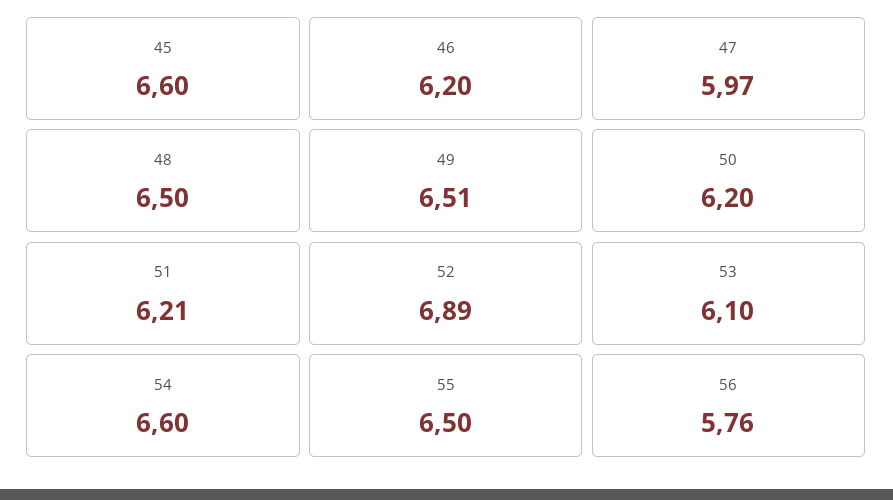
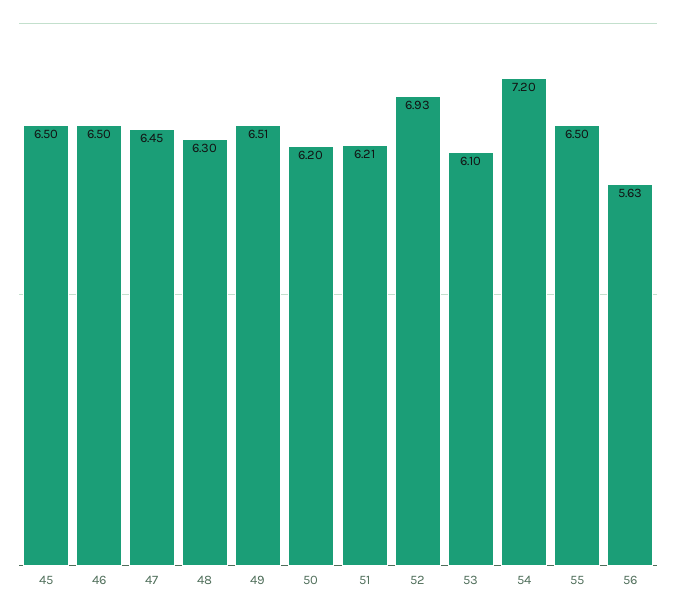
  {
-   "45": 6.6,
+   "45": 6.5,
-   "46": 6.2,
+   "46": 6.5,
-   "47": 5.97,
+   "47": 6.45,
-   "48": 6.5,
+   "48": 6.3,
    "49": 6.51,
    "50": 6.2,
    "51": 6.21,
-   "52": 6.89,
+   "52": 6.93,
    "53": 6.1,
-   "54": 6.6,
+   "54": 7.2,
    "55": 6.5,
-   "56": 5.76
+   "56": 5.63
  }

